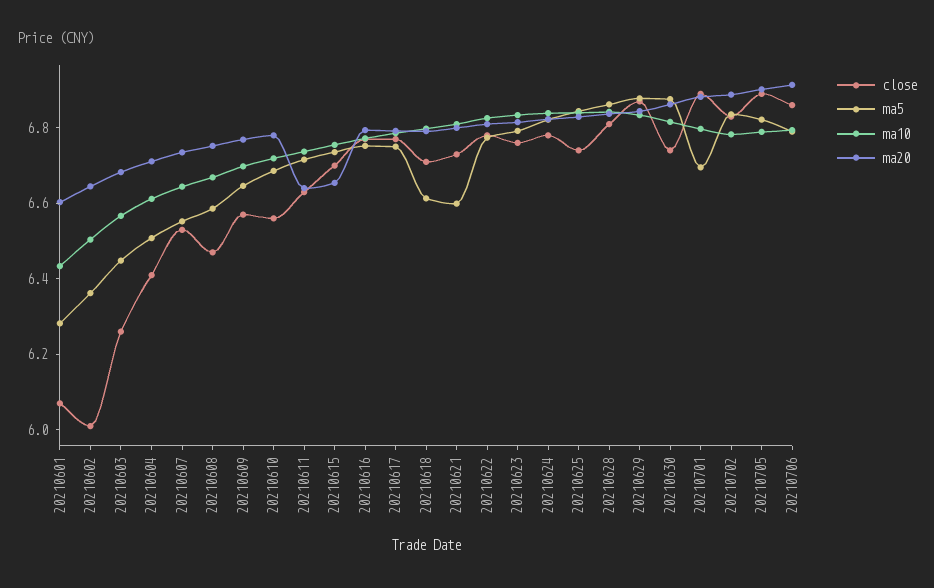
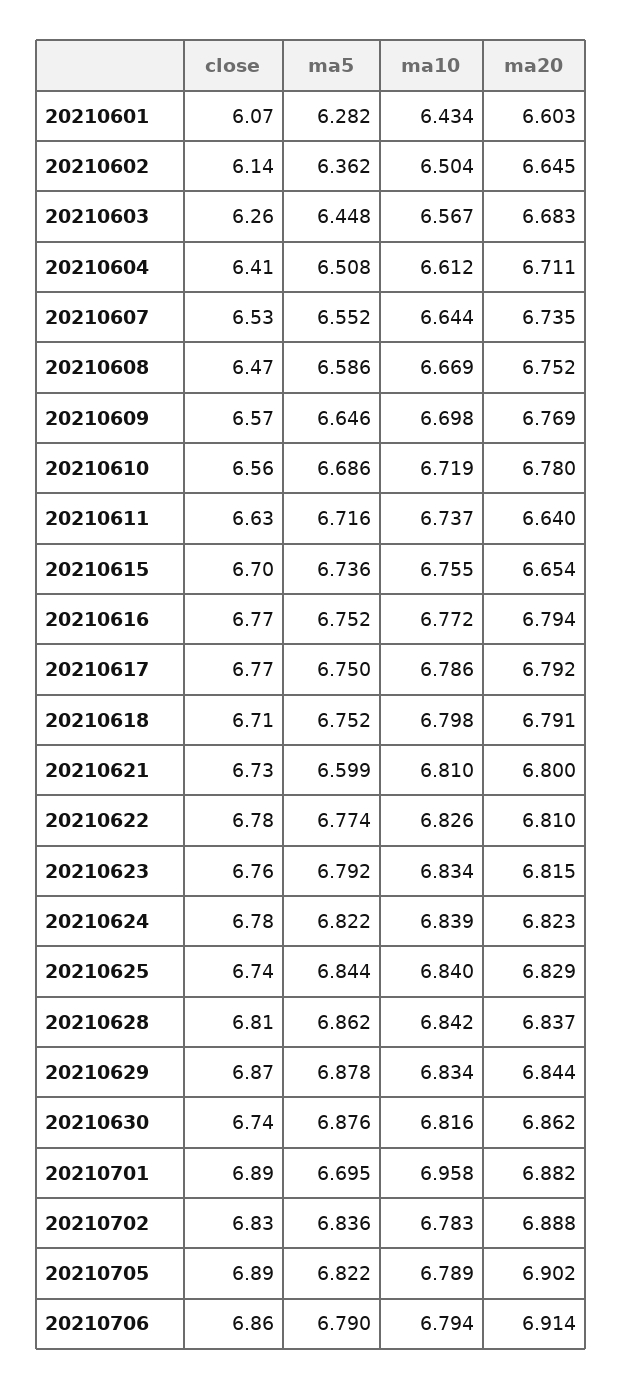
  {
    "close": {
      "20210601": 6.07,
-     "20210602": 6,
+     "20210602": 6.14,
      "20210603": 6.26,
      "20210604": 6.41,
      "20210607": 6.53,
      "20210608": 6.47,
      "20210609": 6.57,
      "20210610": 6.56,
      "20210611": 6.63,
      "20210615": 6.7,
      "20210616": 6.77,
      "20210617": 6.77,
      "20210618": 6.71,
      "20210621": 6.73,
      "20210622": 6.78,
      "20210623": 6.76,
      "20210624": 6.78,
      "20210625": 6.74,
      "20210628": 6.81,
      "20210629": 6.87,
      "20210630": 6.74,
      "20210701": 6.89,
      "20210702": 6.83,
      "20210705": 6.89,
      "20210706": 6.86
    },
    "ma5": {
      "20210601": 6.282,
      "20210602": 6.362,
      "20210603": 6.448,
      "20210604": 6.508,
      "20210607": 6.552,
      "20210608": 6.586,
      "20210609": 6.646,
      "20210610": 6.686,
      "20210611": 6.716,
      "20210615": 6.736,
      "20210616": 6.752,
      "20210617": 6.75,
-     "20210618": 6.6,
+     "20210618": 6.752,
      "20210621": 6.599,
      "20210622": 6.774,
      "20210623": 6.792,
      "20210624": 6.822,
      "20210625": 6.844,
      "20210628": 6.862,
      "20210629": 6.878,
      "20210630": 6.876,
      "20210701": 6.695,
      "20210702": 6.836,
      "20210705": 6.822,
      "20210706": 6.79
    },
    "ma10": {
      "20210601": 6.434,
      "20210602": 6.504,
      "20210603": 6.567,
      "20210604": 6.612,
      "20210607": 6.644,
      "20210608": 6.669,
      "20210609": 6.698,
      "20210610": 6.719,
      "20210611": 6.737,
      "20210615": 6.755,
      "20210616": 6.772,
      "20210617": 6.786,
      "20210618": 6.798,
      "20210621": 6.81,
      "20210622": 6.826,
      "20210623": 6.834,
      "20210624": 6.839,
      "20210625": 6.84,
      "20210628": 6.842,
      "20210629": 6.834,
      "20210630": 6.816,
-     "20210701": 6.8,
+     "20210701": 6.958,
      "20210702": 6.783,
      "20210705": 6.789,
      "20210706": 6.794
    },
    "ma20": {
      "20210601": 6.603,
      "20210602": 6.645,
      "20210603": 6.683,
      "20210604": 6.711,
      "20210607": 6.735,
      "20210608": 6.752,
      "20210609": 6.769,
      "20210610": 6.78,
      "20210611": 6.64,
      "20210615": 6.654,
      "20210616": 6.794,
      "20210617": 6.792,
      "20210618": 6.791,
      "20210621": 6.8,
      "20210622": 6.81,
      "20210623": 6.815,
      "20210624": 6.823,
      "20210625": 6.829,
      "20210628": 6.837,
      "20210629": 6.844,
      "20210630": 6.862,
      "20210701": 6.882,
      "20210702": 6.888,
      "20210705": 6.902,
      "20210706": 6.914
    }
  }

